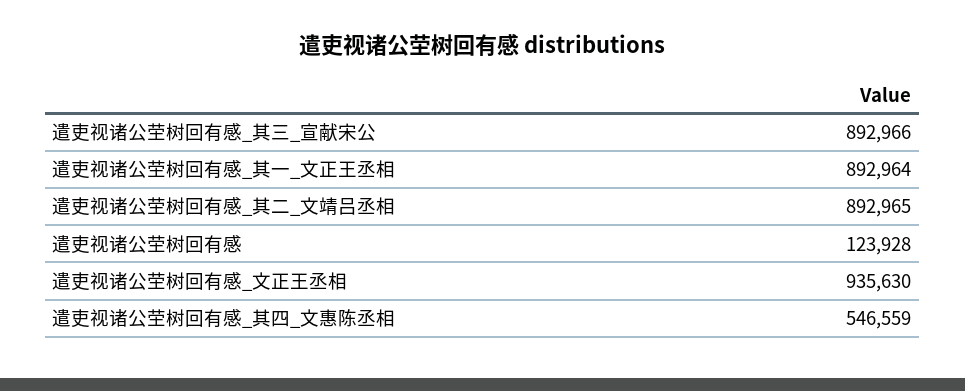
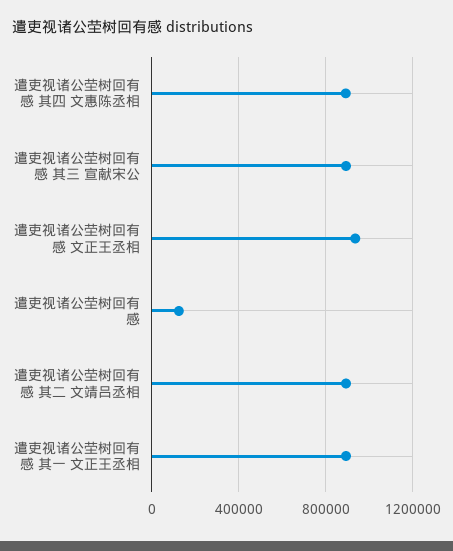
  {
    "遣吏视诸公茔树回有感_其三_宣献宋公": 892966,
    "遣吏视诸公茔树回有感_其一_文正王丞相": 892964,
    "遣吏视诸公茔树回有感_其二_文靖吕丞相": 892965,
    "遣吏视诸公茔树回有感": 123928,
    "遣吏视诸公茔树回有感_文正王丞相": 935630,
-   "遣吏视诸公茔树回有感_其四_文惠陈丞相": 546559
+   "遣吏视诸公茔树回有感_其四_文惠陈丞相": 900000
  }

